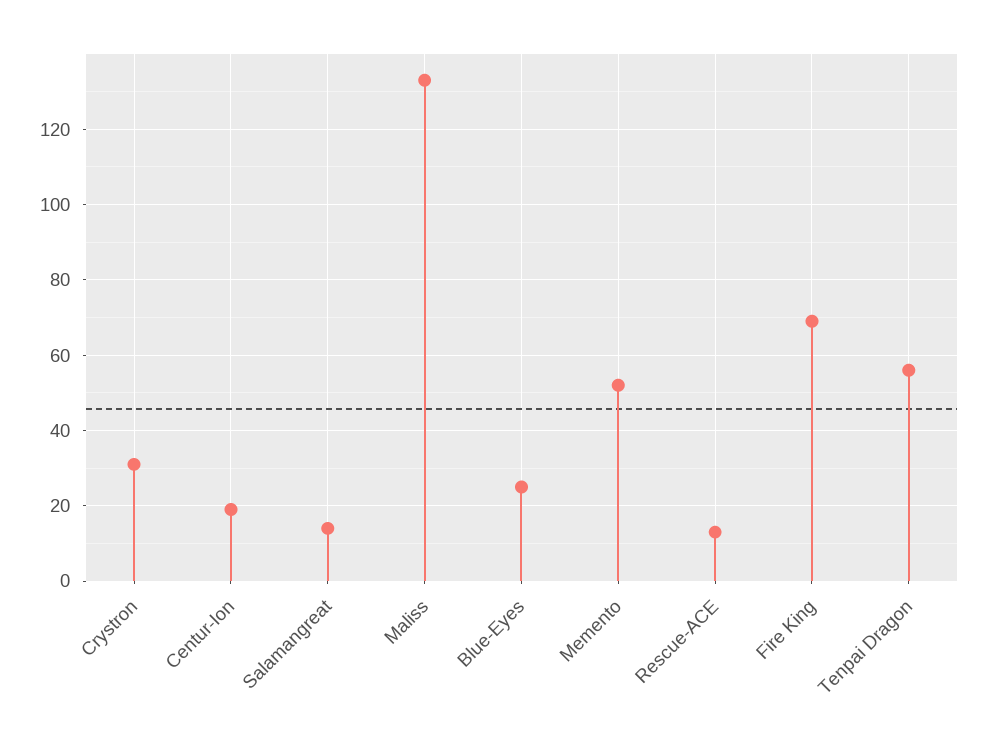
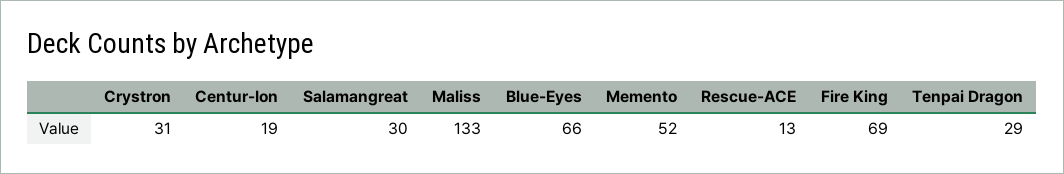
  {
    "Crystron": 31,
    "Centur-Ion": 19,
-   "Salamangreat": 15,
+   "Salamangreat": 30,
    "Maliss": 133,
-   "Blue-Eyes": 25,
+   "Blue-Eyes": 66,
    "Memento": 52,
    "Rescue-ACE": 13,
    "Fire King": 69,
-   "Tenpai Dragon": 55
+   "Tenpai Dragon": 29
  }

